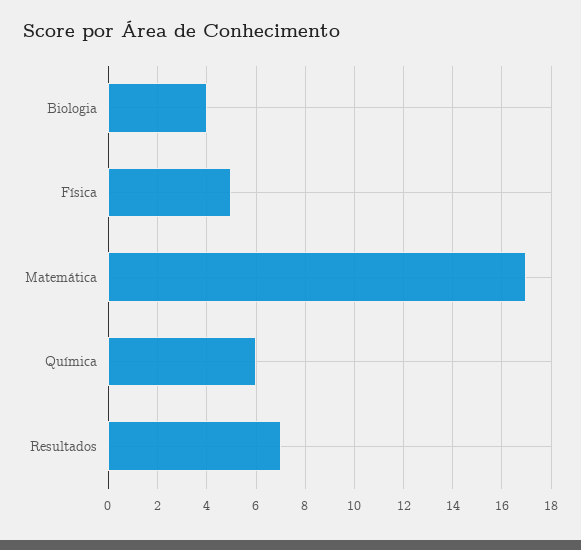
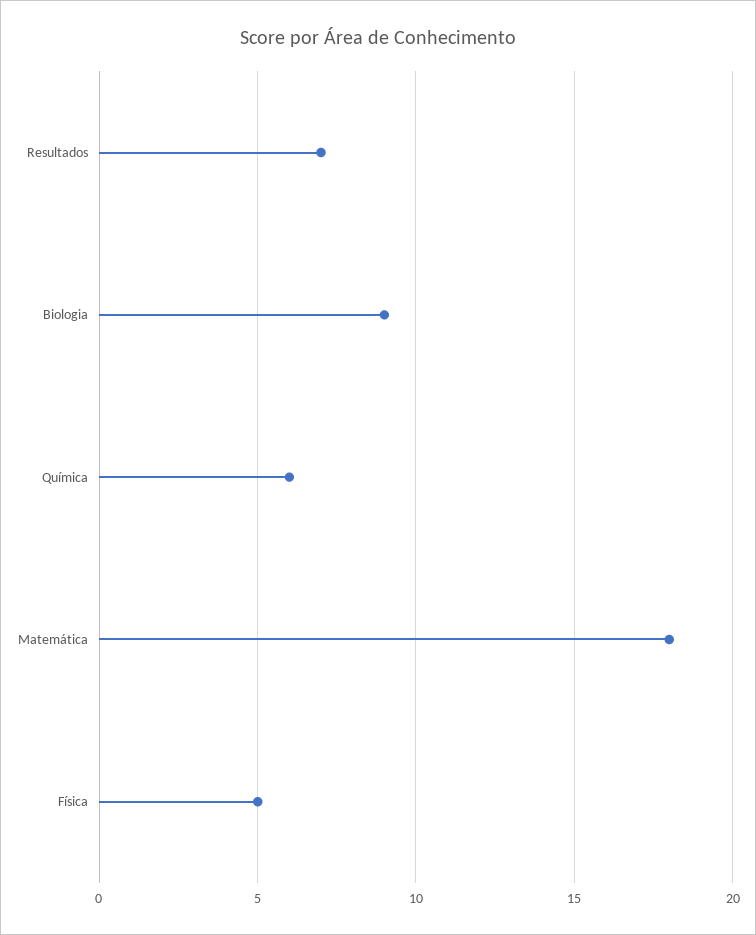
  {
-   "Biologia": 4,
+   "Biologia": 9,
    "Física": 5,
-   "Matemática": 17,
+   "Matemática": 18,
    "Química": 6,
    "Resultados": 7
  }

